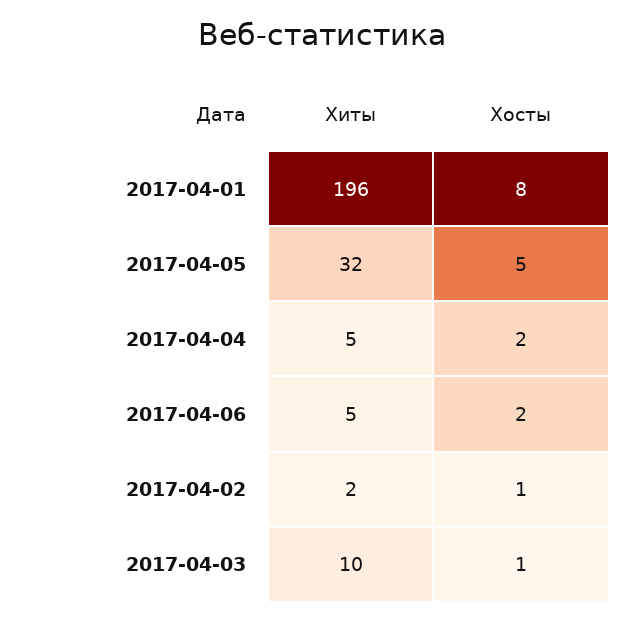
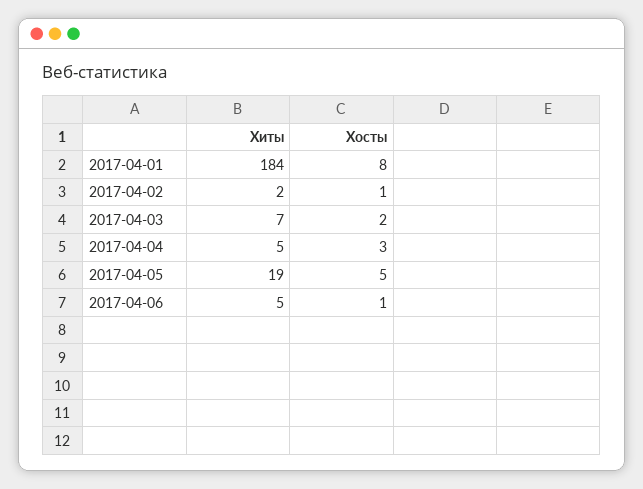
  {
    "Хиты": {
-     "2017-04-01": 196,
+     "2017-04-01": 184,
-     "2017-04-05": 32,
+     "2017-04-05": 19,
      "2017-04-04": 5,
      "2017-04-06": 5,
      "2017-04-02": 2,
-     "2017-04-03": 10
+     "2017-04-03": 7
    },
    "Хосты": {
      "2017-04-01": 8,
      "2017-04-05": 5,
-     "2017-04-04": 2,
+     "2017-04-04": 3,
-     "2017-04-06": 2,
+     "2017-04-06": 1,
      "2017-04-02": 1,
-     "2017-04-03": 1
+     "2017-04-03": 2
    }
  }

